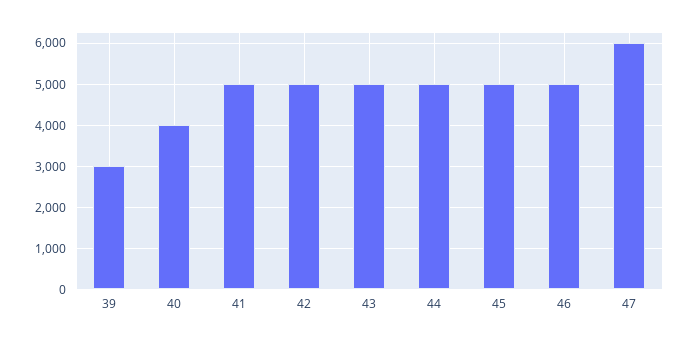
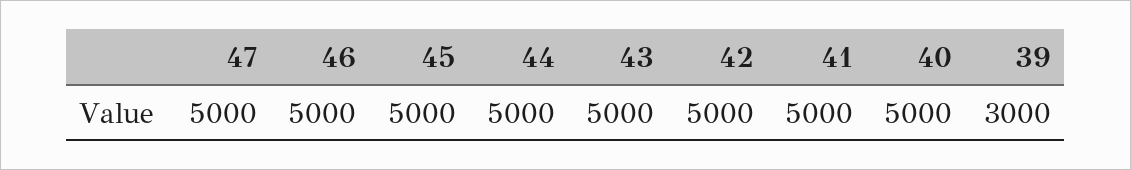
  {
    "39": 3000,
-   "40": 4000,
+   "40": 5000,
    "41": 5000,
    "42": 5000,
    "43": 5000,
    "44": 5000,
    "45": 5000,
    "46": 5000,
-   "47": 6000
+   "47": 5000
  }

